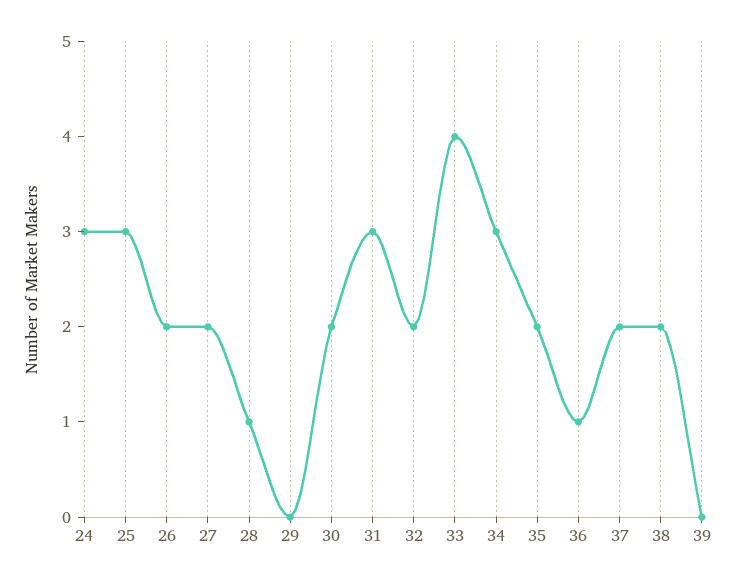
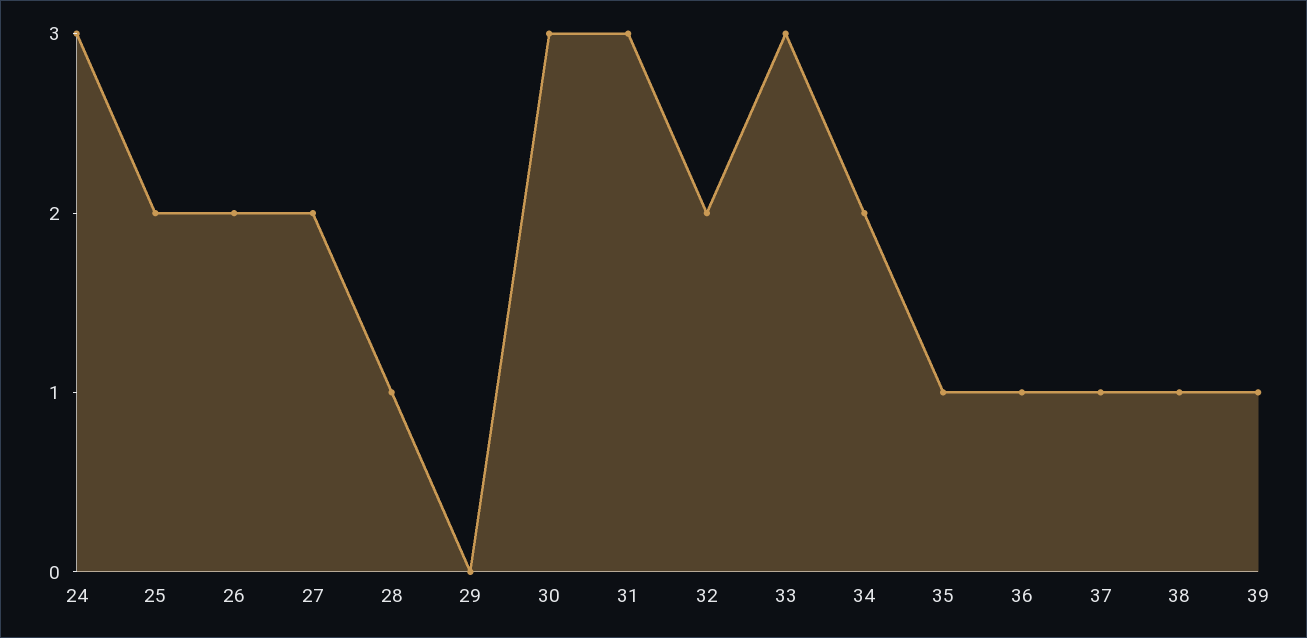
  {
    "24": 3,
-   "25": 3,
+   "25": 2,
    "26": 2,
    "27": 2,
    "28": 1,
    "29": 0,
-   "30": 2,
+   "30": 3,
    "31": 3,
    "32": 2,
-   "33": 4,
+   "33": 3,
-   "34": 3,
+   "34": 2,
-   "35": 2,
+   "35": 1,
    "36": 1,
-   "37": 2,
+   "37": 1,
-   "38": 2,
+   "38": 1,
-   "39": 0
+   "39": 1
  }

